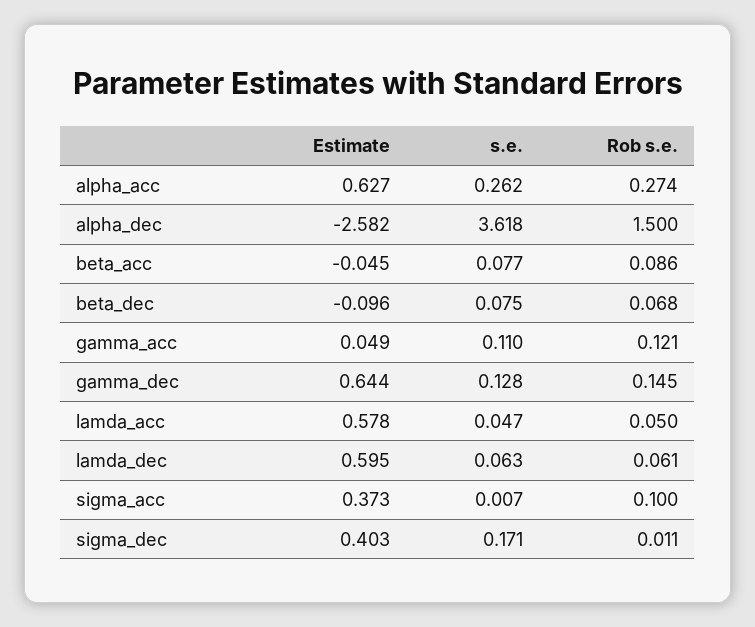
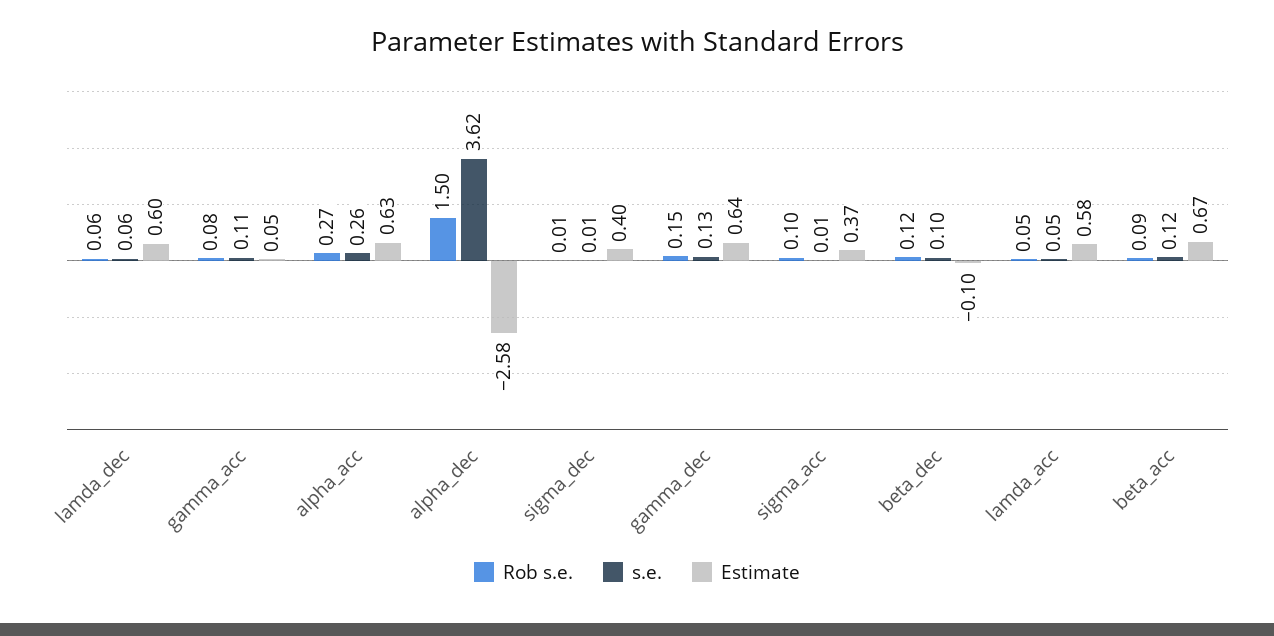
  {
    "Estimate": {
      "alpha_acc": 0.627,
      "alpha_dec": -2.582,
-     "beta_acc": -0.045,
+     "beta_acc": 0.67,
      "beta_dec": -0.096,
      "gamma_acc": 0.049,
      "gamma_dec": 0.644,
      "lamda_acc": 0.578,
      "lamda_dec": 0.595,
      "sigma_acc": 0.373,
      "sigma_dec": 0.403
    },
    "s.e.": {
      "alpha_acc": 0.262,
      "alpha_dec": 3.618,
-     "beta_acc": 0.077,
+     "beta_acc": 0.12,
-     "beta_dec": 0.075,
+     "beta_dec": 0.1,
      "gamma_acc": 0.11,
      "gamma_dec": 0.128,
      "lamda_acc": 0.047,
      "lamda_dec": 0.063,
      "sigma_acc": 0.007,
-     "sigma_dec": 0.171
+     "sigma_dec": 0.01
    },
    "Rob s.e.": {
      "alpha_acc": 0.274,
      "alpha_dec": 1.5,
      "beta_acc": 0.086,
-     "beta_dec": 0.068,
+     "beta_dec": 0.12,
-     "gamma_acc": 0.121,
+     "gamma_acc": 0.08,
      "gamma_dec": 0.145,
      "lamda_acc": 0.05,
      "lamda_dec": 0.061,
      "sigma_acc": 0.1,
      "sigma_dec": 0.011
    }
  }

